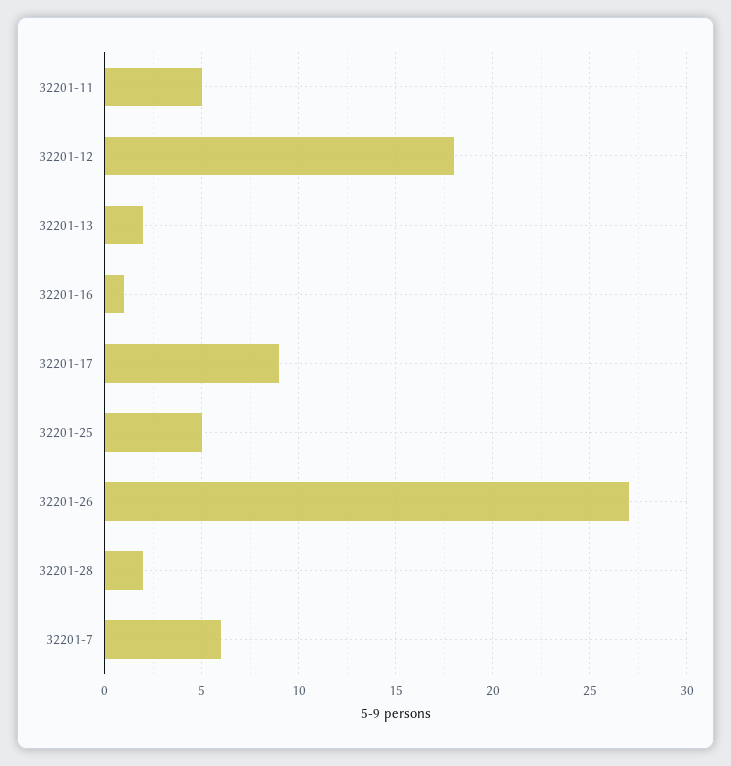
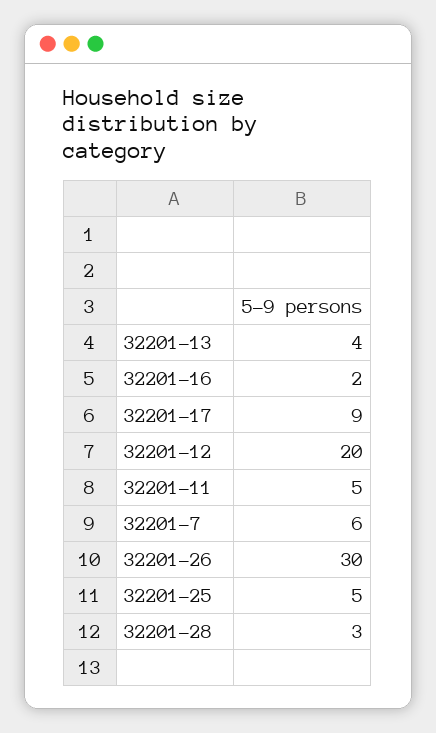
  {
    "32201-11": 5,
-   "32201-12": 18,
+   "32201-12": 20,
-   "32201-13": 2,
+   "32201-13": 4,
-   "32201-16": 1,
+   "32201-16": 2,
    "32201-17": 9,
    "32201-25": 5,
-   "32201-26": 27,
+   "32201-26": 30,
-   "32201-28": 2,
+   "32201-28": 3,
    "32201-7": 6
  }

